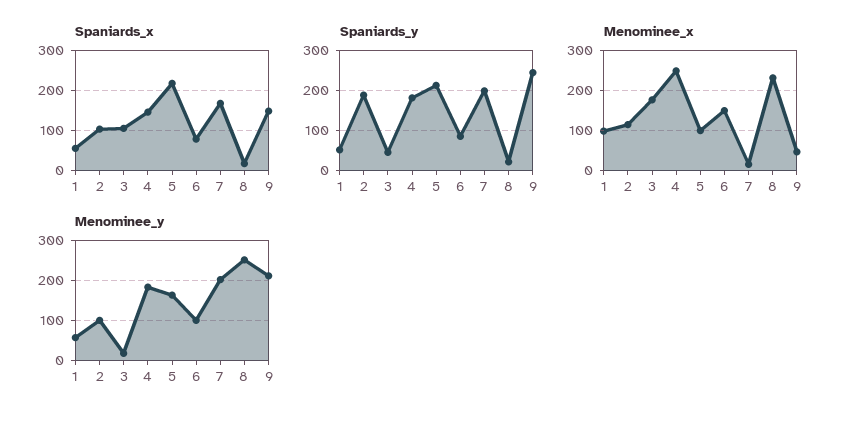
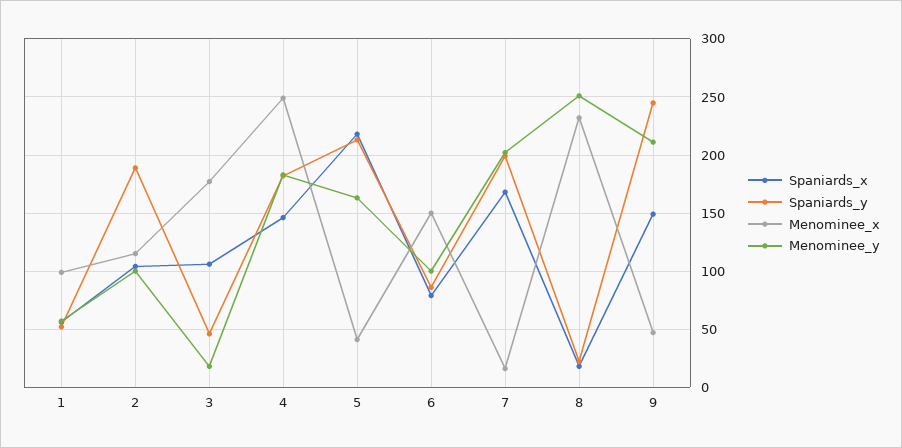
  {
    "Spaniards_x": {
      "1": 60,
      "2": 100,
      "3": 110,
      "4": 150,
      "5": 220,
      "6": 80,
      "7": 170,
      "8": 20,
      "9": 150
    },
    "Spaniards_y": {
      "1": 50,
      "2": 190,
      "3": 50,
      "4": 180,
      "5": 210,
      "6": 90,
      "7": 200,
      "8": 20,
      "9": 250
    },
    "Menominee_x": {
      "1": 100,
      "2": 120,
      "3": 180,
      "4": 250,
-     "5": 100,
+     "5": 40,
      "6": 150,
      "7": 20,
      "8": 230,
      "9": 50
    },
    "Menominee_y": {
      "1": 60,
      "2": 100,
      "3": 20,
      "4": 180,
      "5": 160,
      "6": 100,
      "7": 200,
      "8": 250,
      "9": 210
    }
  }

